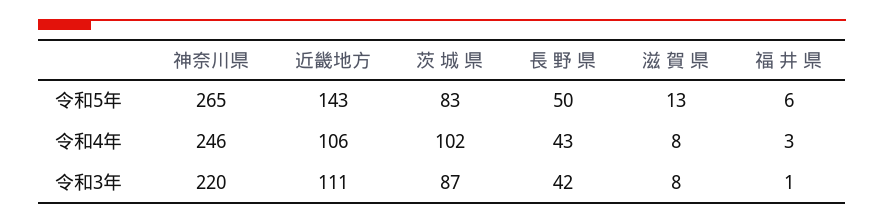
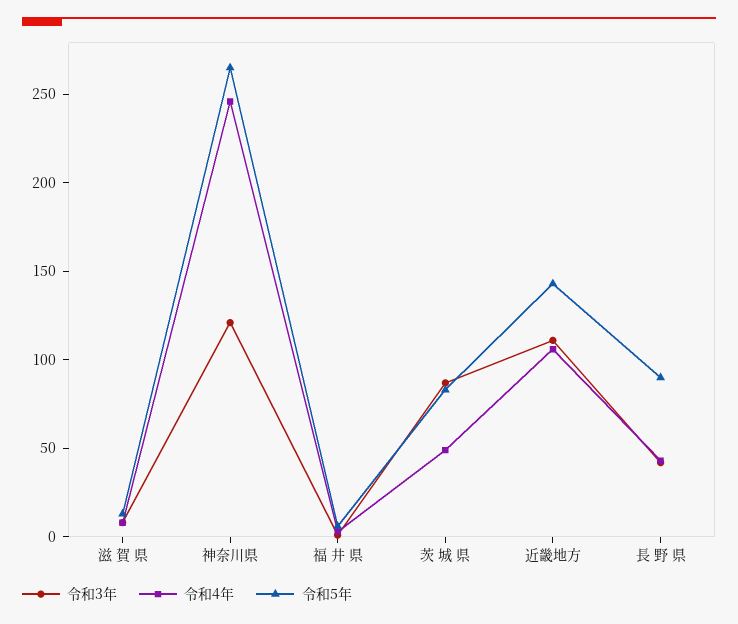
  {
    "令和5年": {
      "神奈川県": 265,
      "近畿地方": 143,
      "茨 城 県": 83,
-     "長 野 県": 50,
+     "長 野 県": 90,
      "滋 賀 県": 13,
      "福 井 県": 6
    },
    "令和4年": {
      "神奈川県": 246,
      "近畿地方": 106,
-     "茨 城 県": 102,
+     "茨 城 県": 50,
      "長 野 県": 43,
      "滋 賀 県": 8,
      "福 井 県": 3
    },
    "令和3年": {
-     "神奈川県": 220,
+     "神奈川県": 120,
      "近畿地方": 111,
      "茨 城 県": 87,
      "長 野 県": 42,
      "滋 賀 県": 8,
      "福 井 県": 1
    }
  }

